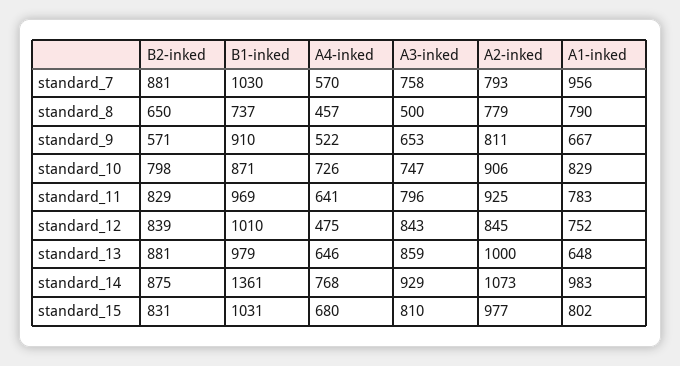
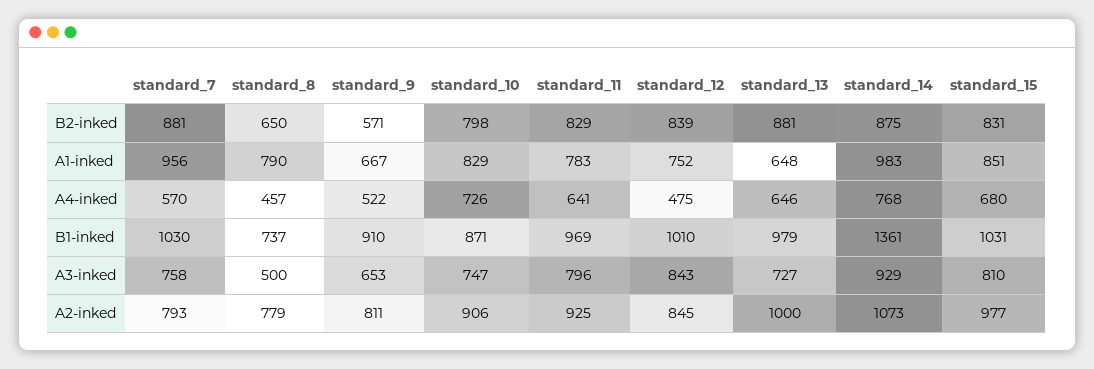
  {
    "B2-inked": {
      "standard_7": 881,
      "standard_8": 650,
      "standard_9": 571,
      "standard_10": 798,
      "standard_11": 829,
      "standard_12": 839,
      "standard_13": 881,
      "standard_14": 875,
      "standard_15": 831
    },
    "B1-inked": {
      "standard_7": 1030,
      "standard_8": 737,
      "standard_9": 910,
      "standard_10": 871,
      "standard_11": 969,
      "standard_12": 1010,
      "standard_13": 979,
      "standard_14": 1361,
      "standard_15": 1031
    },
    "A4-inked": {
      "standard_7": 570,
      "standard_8": 457,
      "standard_9": 522,
      "standard_10": 726,
      "standard_11": 641,
      "standard_12": 475,
      "standard_13": 646,
      "standard_14": 768,
      "standard_15": 680
    },
    "A3-inked": {
      "standard_7": 758,
      "standard_8": 500,
      "standard_9": 653,
      "standard_10": 747,
      "standard_11": 796,
      "standard_12": 843,
-     "standard_13": 859,
+     "standard_13": 727,
      "standard_14": 929,
      "standard_15": 810
    },
    "A2-inked": {
      "standard_7": 793,
      "standard_8": 779,
      "standard_9": 811,
      "standard_10": 906,
      "standard_11": 925,
      "standard_12": 845,
      "standard_13": 1000,
      "standard_14": 1073,
      "standard_15": 977
    },
    "A1-inked": {
      "standard_7": 956,
      "standard_8": 790,
      "standard_9": 667,
      "standard_10": 829,
      "standard_11": 783,
      "standard_12": 752,
      "standard_13": 648,
      "standard_14": 983,
-     "standard_15": 802
+     "standard_15": 851
    }
  }

